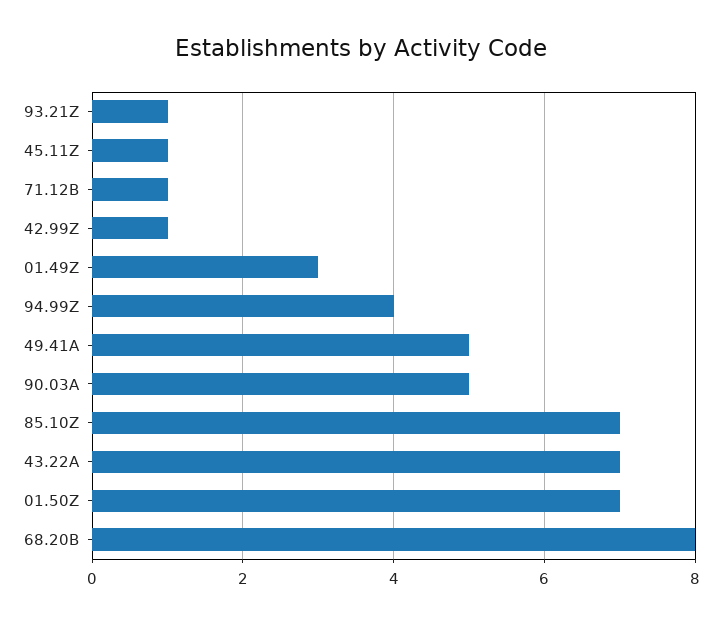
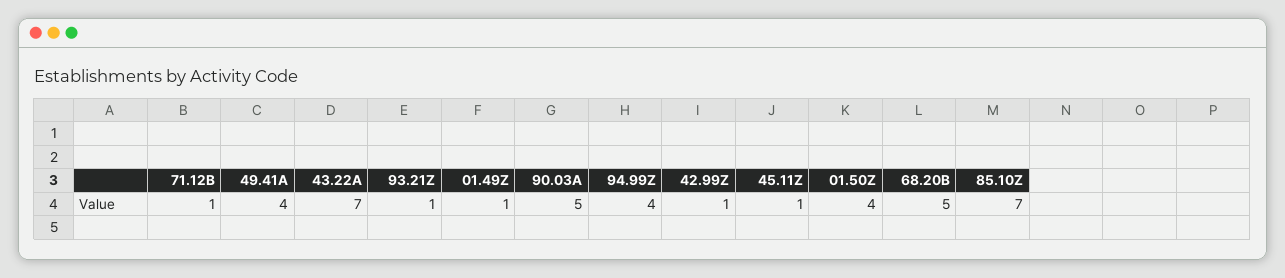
  {
    "93.21Z": 1,
    "45.11Z": 1,
    "71.12B": 1,
    "42.99Z": 1,
-   "01.49Z": 3,
+   "01.49Z": 1,
    "94.99Z": 4,
-   "49.41A": 5,
+   "49.41A": 4,
    "90.03A": 5,
    "85.10Z": 7,
    "43.22A": 7,
-   "01.50Z": 7,
+   "01.50Z": 4,
-   "68.20B": 8
+   "68.20B": 5
  }

